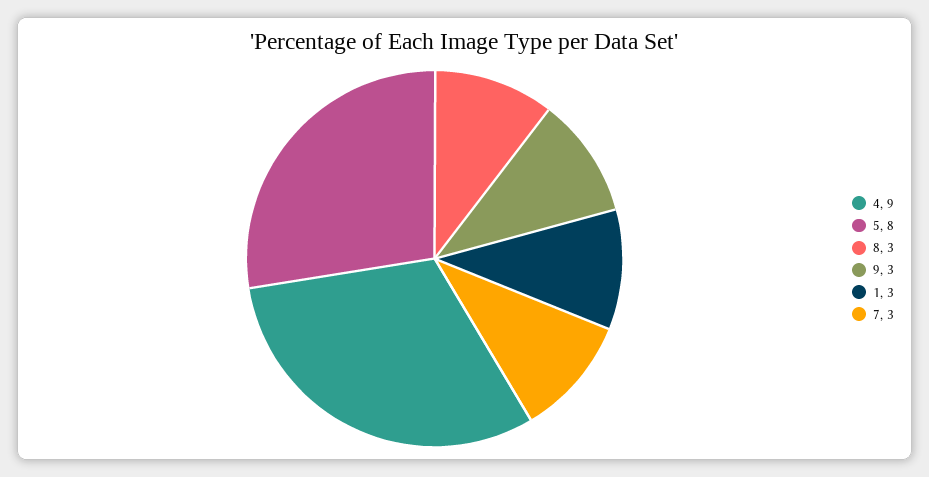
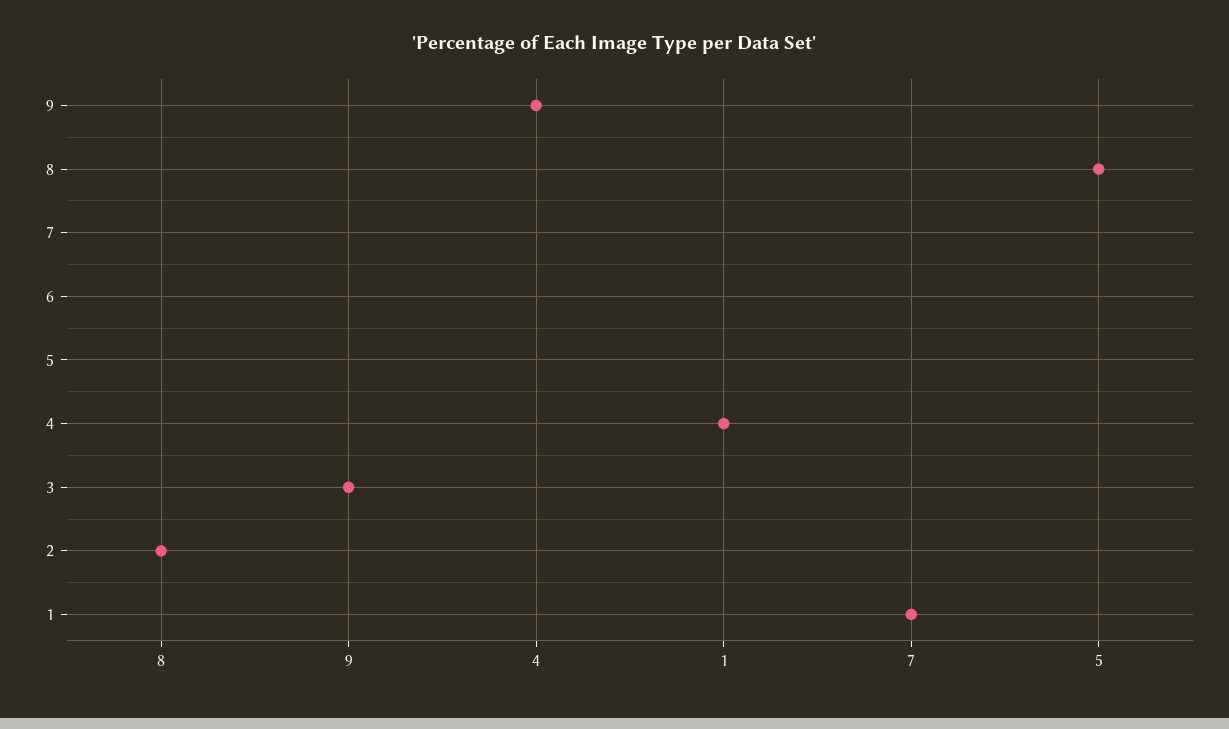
  {
    "4": 9,
    "5": 8,
-   "8": 3,
+   "8": 2,
    "9": 3,
-   "1": 3,
+   "1": 4,
-   "7": 3
+   "7": 1
  }

